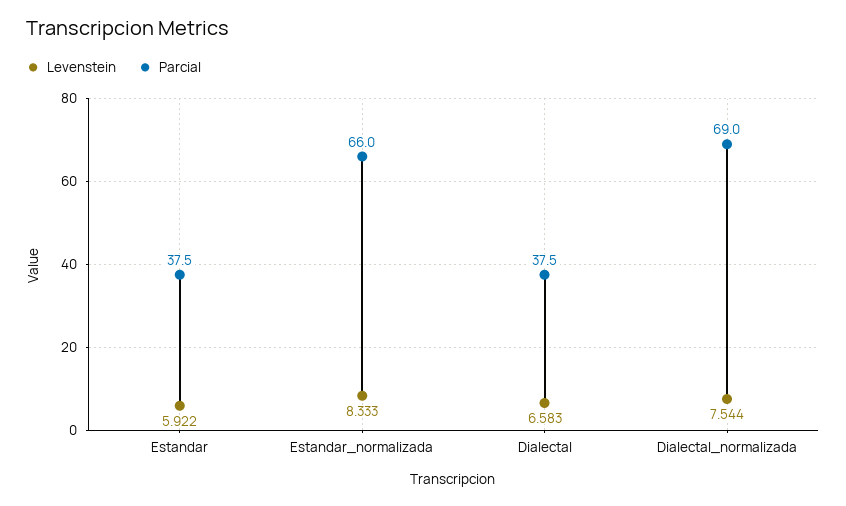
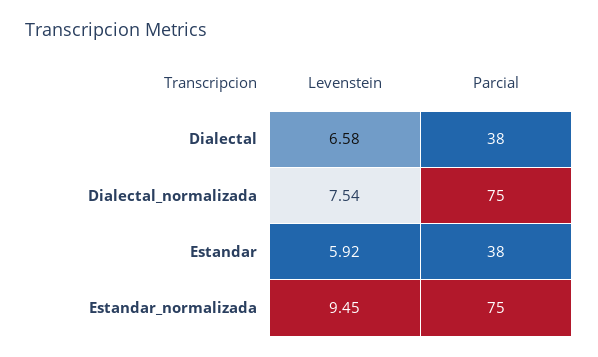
  {
    "Levenstein": {
      "Estandar": 5.922,
-     "Estandar_normalizada": 8.333,
+     "Estandar_normalizada": 9.45,
      "Dialectal": 6.583,
      "Dialectal_normalizada": 7.544
    },
    "Parcial": {
      "Estandar": 37.5,
-     "Estandar_normalizada": 66,
+     "Estandar_normalizada": 75,
      "Dialectal": 37.5,
-     "Dialectal_normalizada": 69
+     "Dialectal_normalizada": 75
    }
  }

